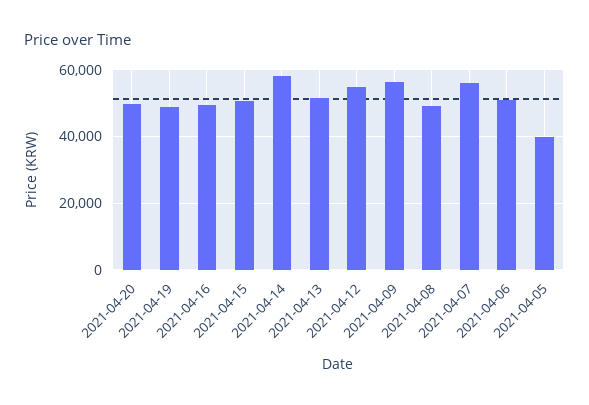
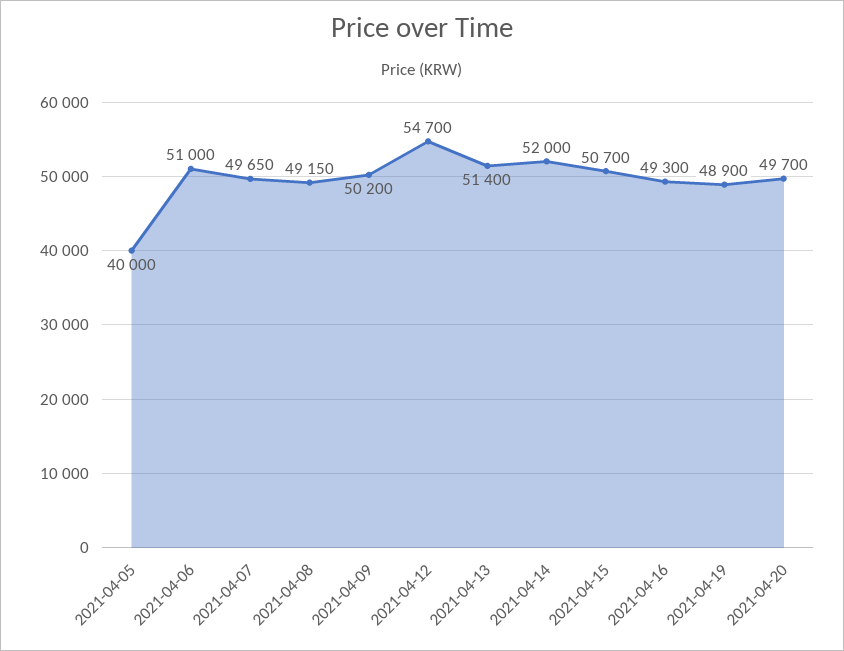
  {
    "2021-04-20": 49700,
    "2021-04-19": 48900,
    "2021-04-16": 49300,
    "2021-04-15": 50700,
-   "2021-04-14": 58000,
+   "2021-04-14": 52000,
    "2021-04-13": 51400,
    "2021-04-12": 54700,
-   "2021-04-09": 56000,
+   "2021-04-09": 50200,
    "2021-04-08": 49150,
-   "2021-04-07": 56000,
+   "2021-04-07": 49650,
    "2021-04-06": 51000,
    "2021-04-05": 40000
  }

